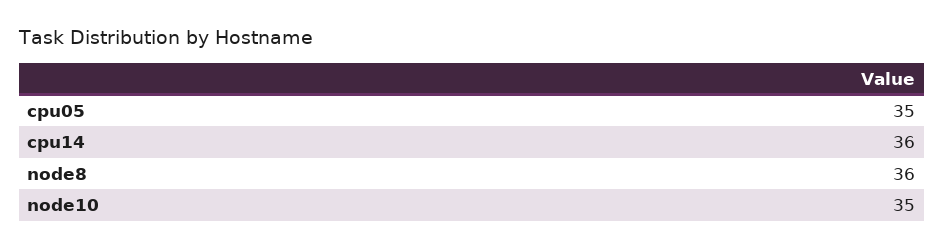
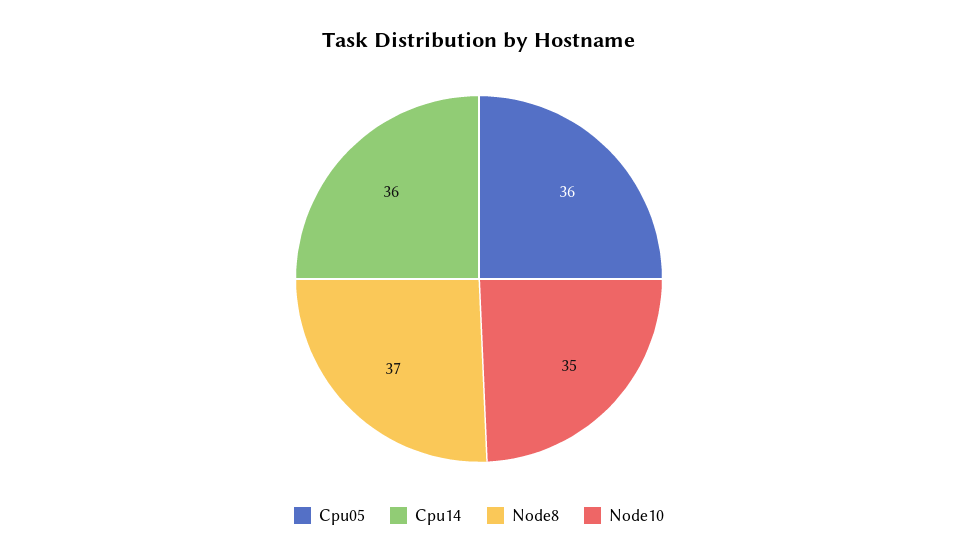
  {
-   "cpu05": 35,
+   "cpu05": 36,
    "cpu14": 36,
-   "node8": 36,
+   "node8": 37,
    "node10": 35
  }

